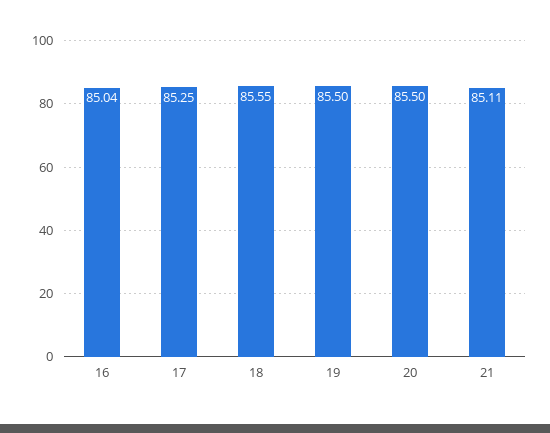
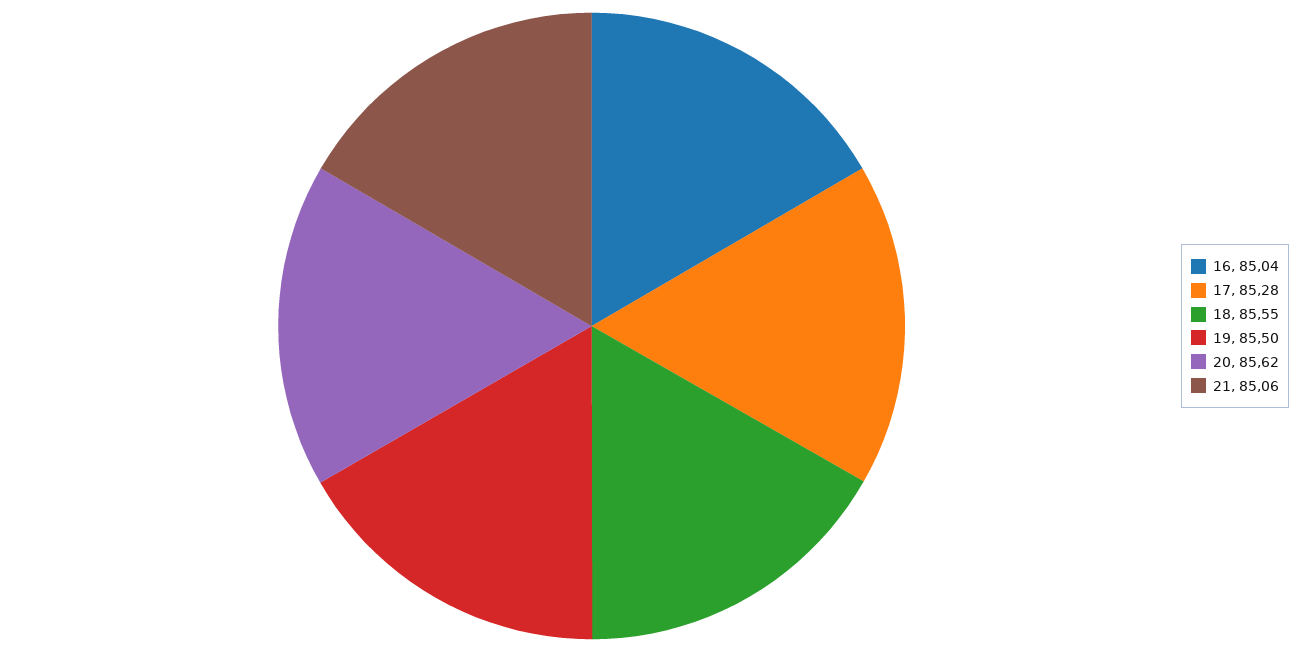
  {
    "16": 85.04,
-   "17": 85.25,
+   "17": 85.28,
    "18": 85.55,
    "19": 85.5,
-   "20": 85.5,
+   "20": 85.62,
-   "21": 85.11
+   "21": 85.06
  }

